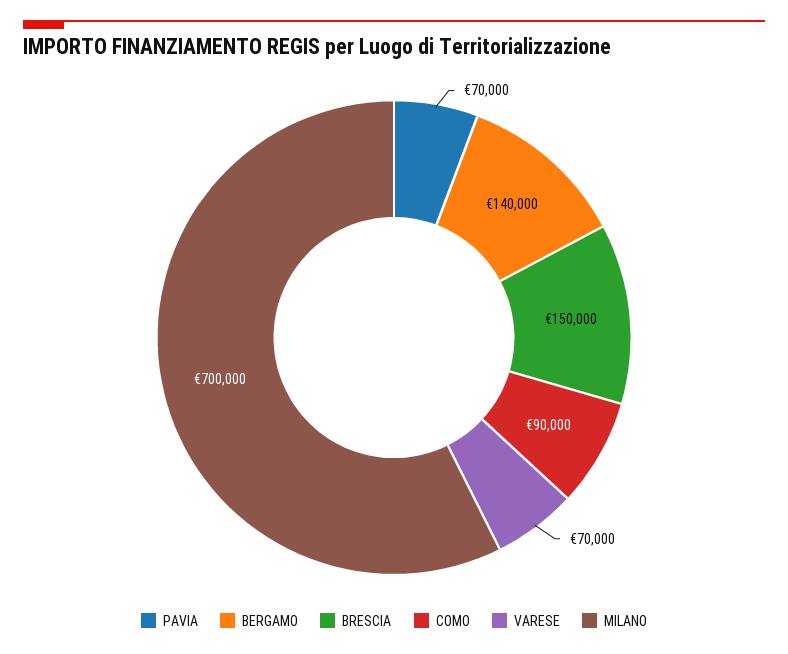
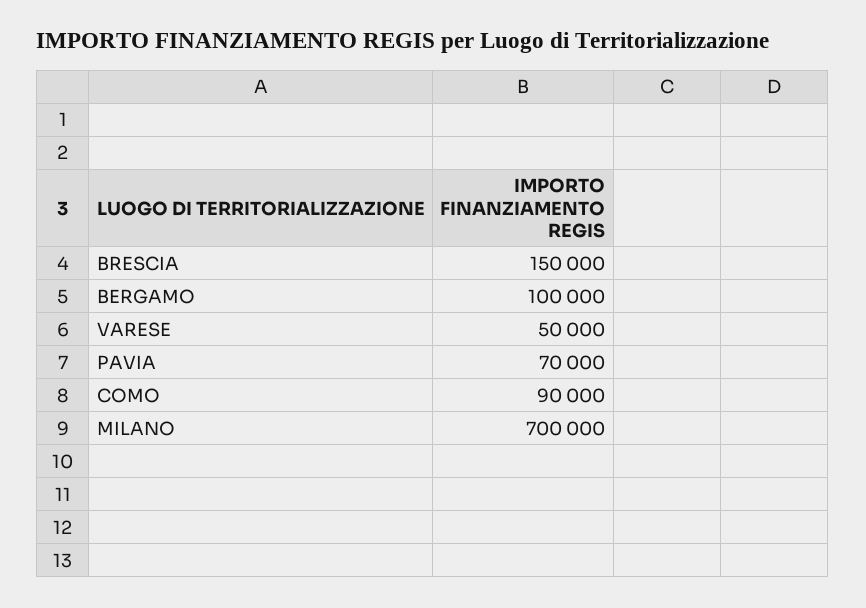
  {
    "PAVIA": 70000,
-   "BERGAMO": 140000,
+   "BERGAMO": 100000,
    "BRESCIA": 150000,
    "COMO": 90000,
-   "VARESE": 70000,
+   "VARESE": 50000,
    "MILANO": 700000
  }

